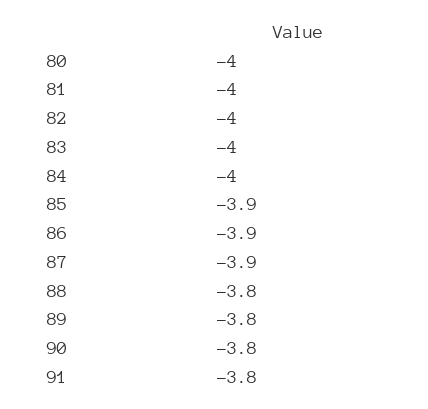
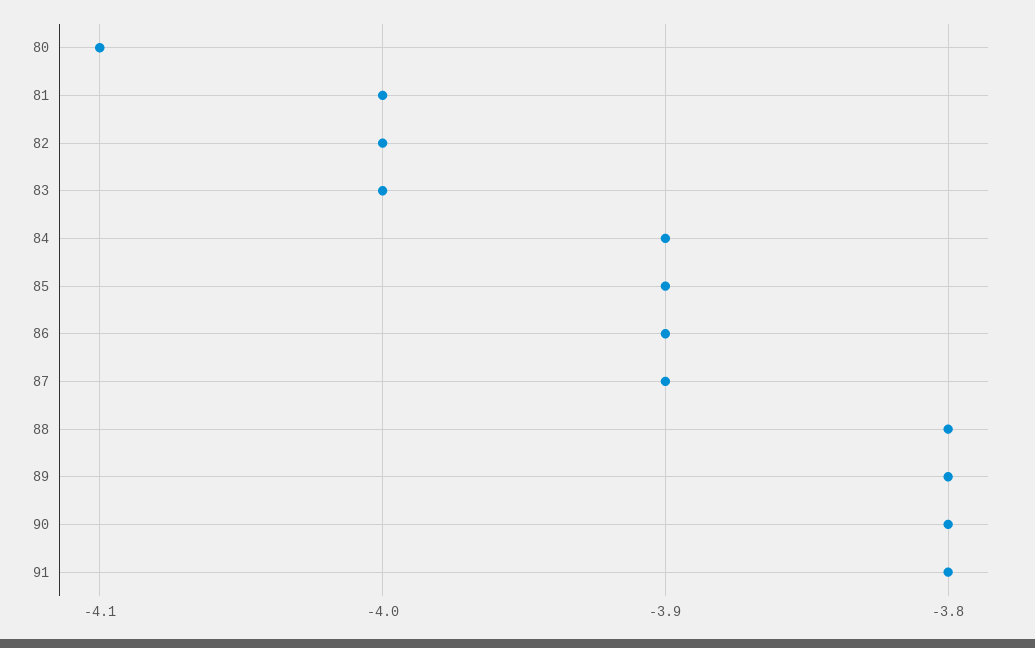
  {
-   "80": -4,
+   "80": -4.1,
    "81": -4,
    "82": -4,
    "83": -4,
-   "84": -4,
+   "84": -3.9,
    "85": -3.9,
    "86": -3.9,
    "87": -3.9,
    "88": -3.8,
    "89": -3.8,
    "90": -3.8,
    "91": -3.8
  }

